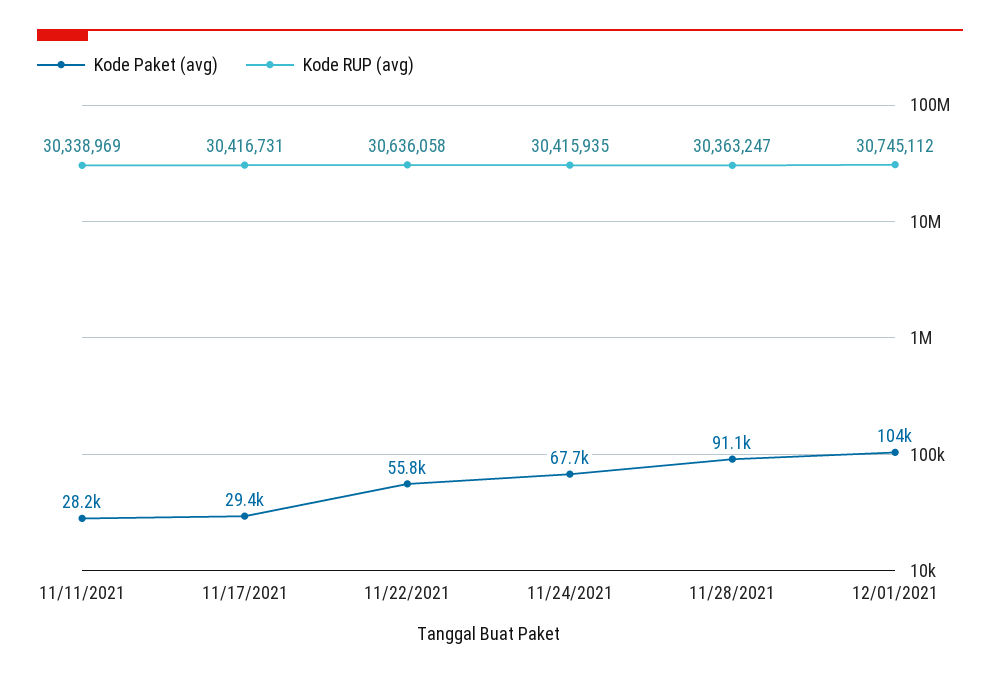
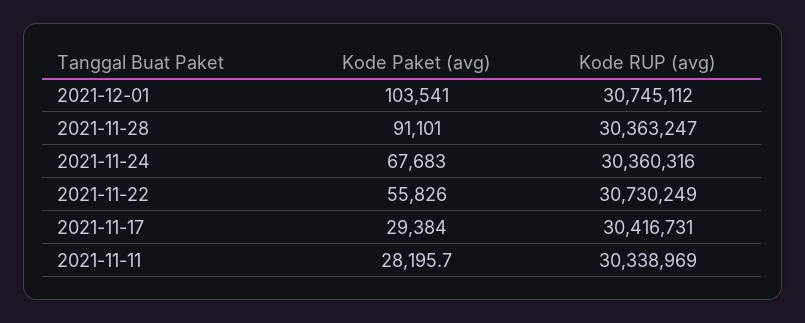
  {
    "Kode Paket (avg)": {
      "11/11/2021": 28195.7,
      "11/17/2021": 29384,
      "11/22/2021": 55826,
      "11/24/2021": 67683,
      "11/28/2021": 91101,
      "12/01/2021": 103541
    },
    "Kode RUP (avg)": {
      "11/11/2021": 30338969,
      "11/17/2021": 30416731,
-     "11/22/2021": 30636058,
+     "11/22/2021": 30730249,
-     "11/24/2021": 30415935,
+     "11/24/2021": 30360316,
      "11/28/2021": 30363247,
      "12/01/2021": 30745112
    }
  }

